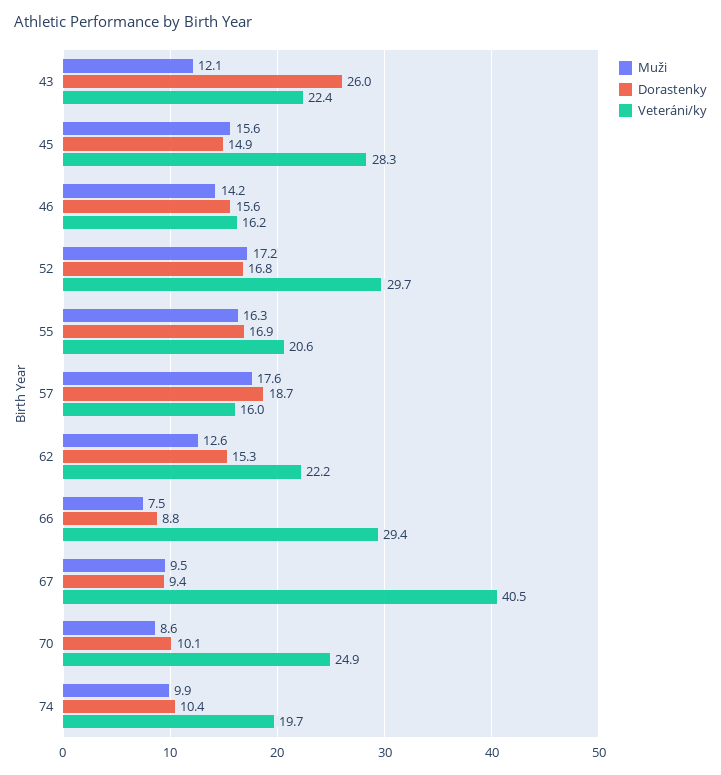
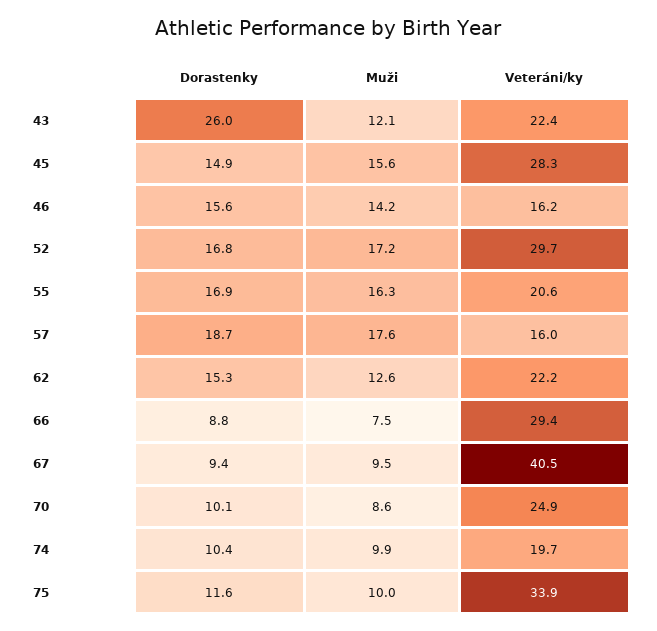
  {
    "Muži": {
      "43": 12.1,
      "45": 15.6,
      "46": 14.2,
      "52": 17.2,
      "55": 16.3,
      "57": 17.6,
      "62": 12.6,
      "66": 7.5,
      "67": 9.5,
      "70": 8.6,
-     "74": 9.9
+     "74": 9.9,
+     "75": 10
    },
    "Dorastenky": {
      "43": 26,
      "45": 14.9,
      "46": 15.6,
      "52": 16.8,
      "55": 16.9,
      "57": 18.7,
      "62": 15.3,
      "66": 8.8,
      "67": 9.4,
      "70": 10.1,
-     "74": 10.4
+     "74": 10.4,
+     "75": 11.6
    },
    "Veteráni/ky": {
      "43": 22.4,
      "45": 28.3,
      "46": 16.2,
      "52": 29.7,
      "55": 20.6,
      "57": 16,
      "62": 22.2,
      "66": 29.4,
      "67": 40.5,
      "70": 24.9,
-     "74": 19.7
+     "74": 19.7,
+     "75": 33.9
    }
  }

